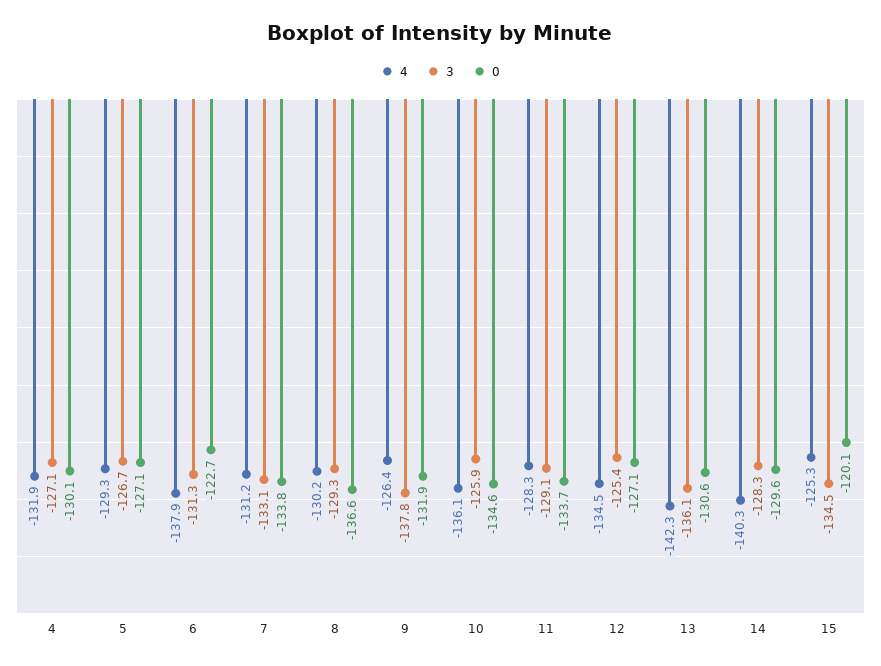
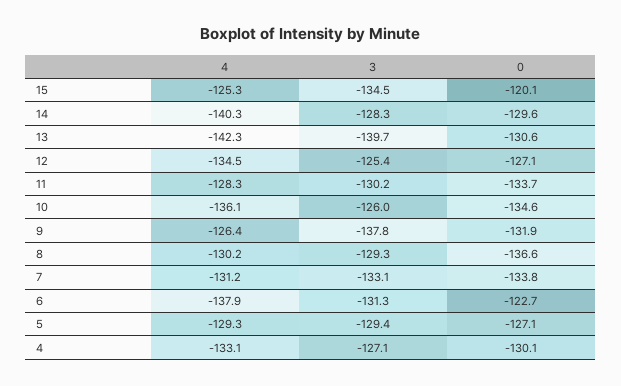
  {
    "4": {
-     "4": -131.9,
+     "4": -133.1,
      "5": -129.3,
      "6": -137.9,
      "7": -131.2,
      "8": -130.2,
      "9": -126.4,
      "10": -136.1,
      "11": -128.3,
      "12": -134.5,
      "13": -142.3,
      "14": -140.3,
      "15": -125.3
    },
    "3": {
      "4": -127.1,
-     "5": -126.7,
+     "5": -129.4,
      "6": -131.3,
      "7": -133.1,
      "8": -129.3,
      "9": -137.8,
-     "10": -125.9,
+     "10": -126,
-     "11": -129.1,
+     "11": -130.2,
      "12": -125.4,
-     "13": -136.1,
+     "13": -139.7,
      "14": -128.3,
      "15": -134.5
    },
    "0": {
      "4": -130.1,
      "5": -127.1,
      "6": -122.7,
      "7": -133.8,
      "8": -136.6,
      "9": -131.9,
      "10": -134.6,
      "11": -133.7,
      "12": -127.1,
      "13": -130.6,
      "14": -129.6,
      "15": -120.1
    }
  }

